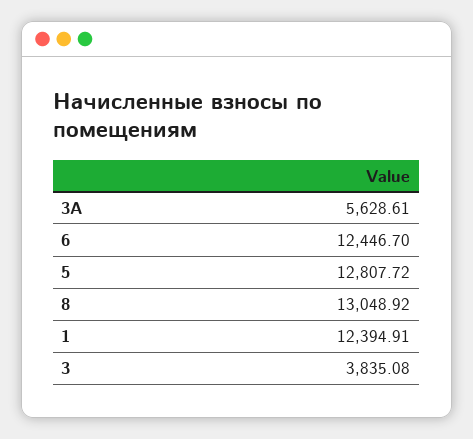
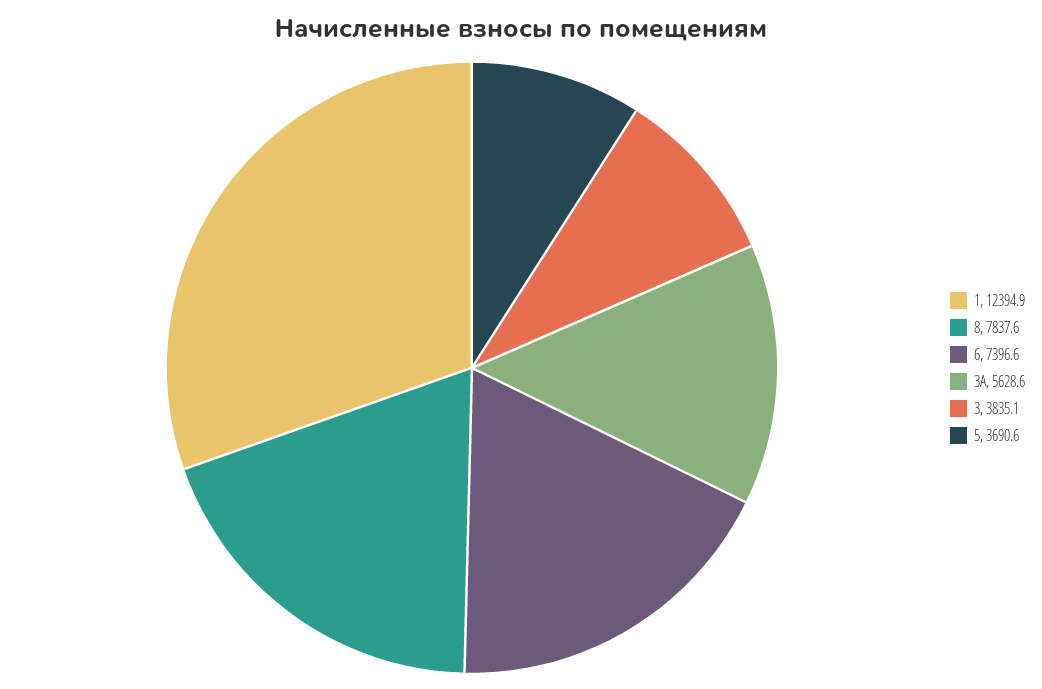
  {
    "3А": 5628.61,
-   "6": 12446.7,
+   "6": 7396.6,
-   "5": 12807.72,
+   "5": 3690.6,
-   "8": 13048.92,
+   "8": 7837.6,
    "1": 12394.91,
    "3": 3835.08
  }

